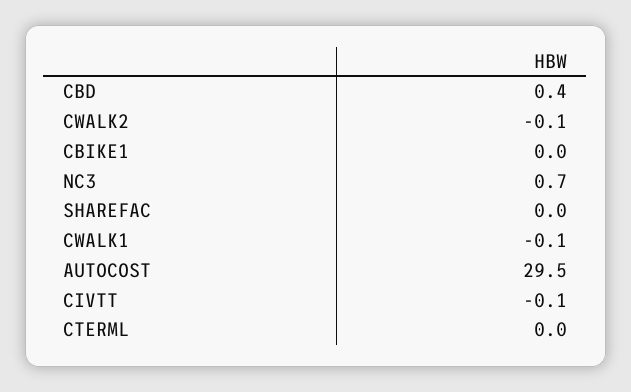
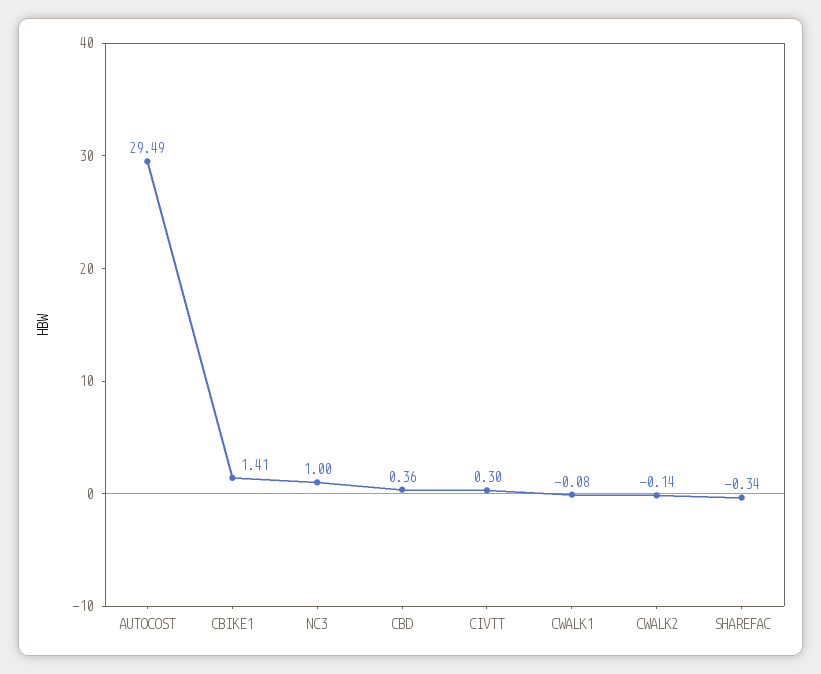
  {
    "CBD": 0.36,
    "CWALK2": -0.14,
-   "CBIKE1": 0,
+   "CBIKE1": 1.41,
-   "NC3": 0.7,
+   "NC3": 1,
-   "SHAREFAC": 0,
+   "SHAREFAC": -0.34,
    "CWALK1": -0.08,
    "AUTOCOST": 29.49,
-   "CIVTT": -0.1,
+   "CIVTT": 0.3
-   "CTERML": 0
  }

